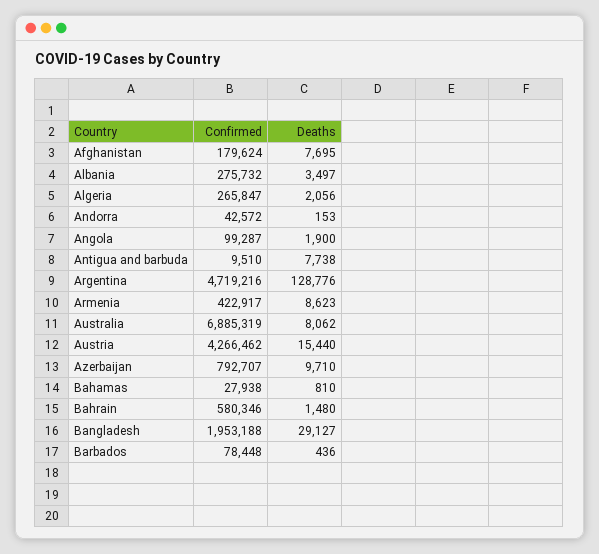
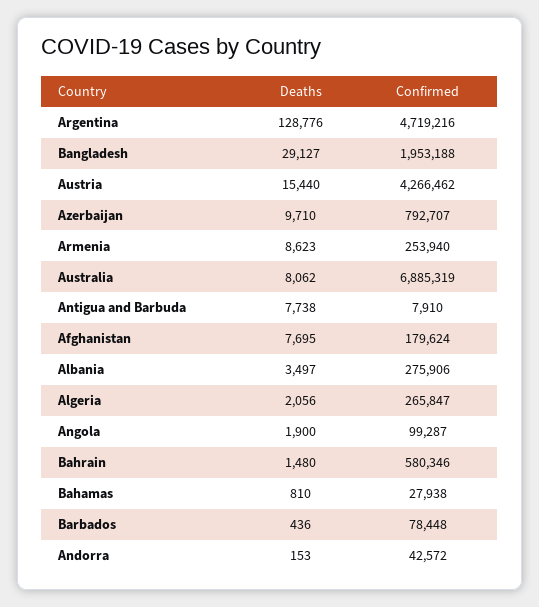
  {
    "Confirmed": {
      "Afghanistan": 179624,
-     "Albania": 275732,
+     "Albania": 275906,
      "Algeria": 265847,
      "Andorra": 42572,
      "Angola": 99287,
-     "Antigua and barbuda": 9510,
+     "Antigua and barbuda": 7910,
      "Argentina": 4719216,
-     "Armenia": 422917,
+     "Armenia": 253940,
      "Australia": 6885319,
      "Austria": 4266462,
      "Azerbaijan": 792707,
      "Bahamas": 27938,
      "Bahrain": 580346,
      "Bangladesh": 1953188,
      "Barbados": 78448
    },
    "Deaths": {
      "Afghanistan": 7695,
      "Albania": 3497,
      "Algeria": 2056,
      "Andorra": 153,
      "Angola": 1900,
      "Antigua and barbuda": 7738,
      "Argentina": 128776,
      "Armenia": 8623,
      "Australia": 8062,
      "Austria": 15440,
      "Azerbaijan": 9710,
      "Bahamas": 810,
      "Bahrain": 1480,
      "Bangladesh": 29127,
      "Barbados": 436
    }
  }

